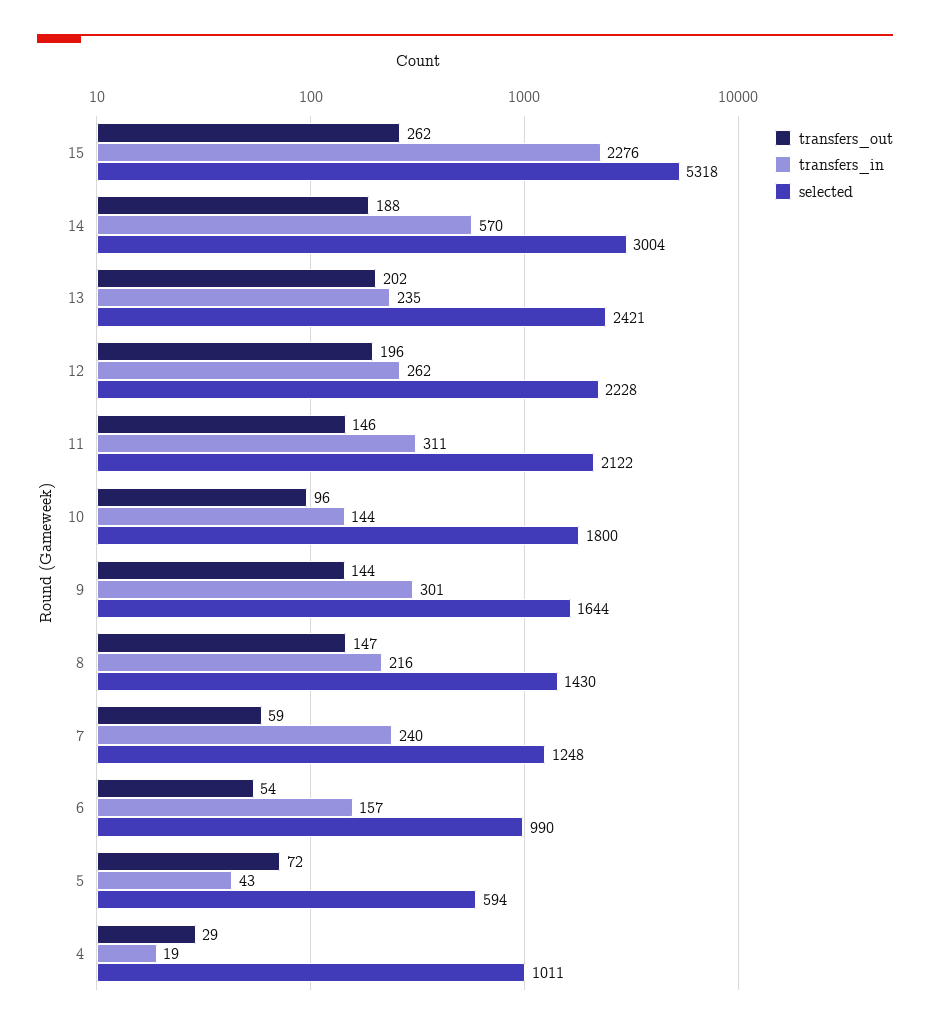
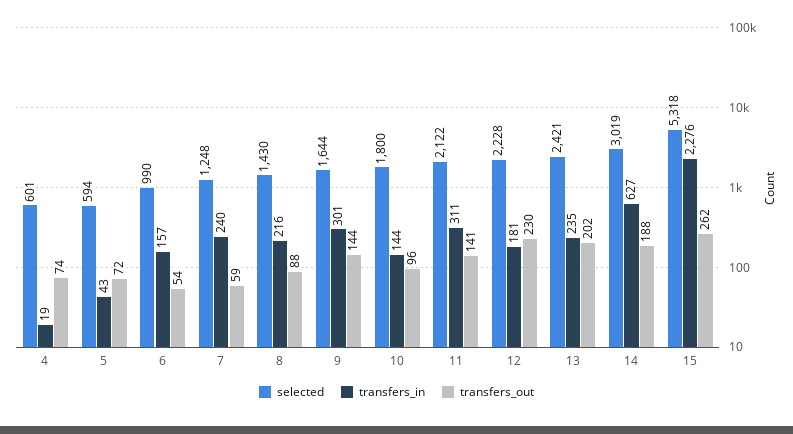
  {
    "transfers_out": {
      "15": 262,
      "14": 188,
      "13": 202,
-     "12": 196,
+     "12": 230,
-     "11": 146,
+     "11": 141,
      "10": 96,
      "9": 144,
-     "8": 147,
+     "8": 88,
      "7": 59,
      "6": 54,
      "5": 72,
-     "4": 29
+     "4": 74
    },
    "transfers_in": {
      "15": 2276,
-     "14": 570,
+     "14": 627,
      "13": 235,
-     "12": 262,
+     "12": 181,
      "11": 311,
      "10": 144,
      "9": 301,
      "8": 216,
      "7": 240,
      "6": 157,
      "5": 43,
      "4": 19
    },
    "selected": {
      "15": 5318,
-     "14": 3004,
+     "14": 3019,
      "13": 2421,
      "12": 2228,
      "11": 2122,
      "10": 1800,
      "9": 1644,
      "8": 1430,
      "7": 1248,
      "6": 990,
      "5": 594,
-     "4": 1011
+     "4": 601
    }
  }

